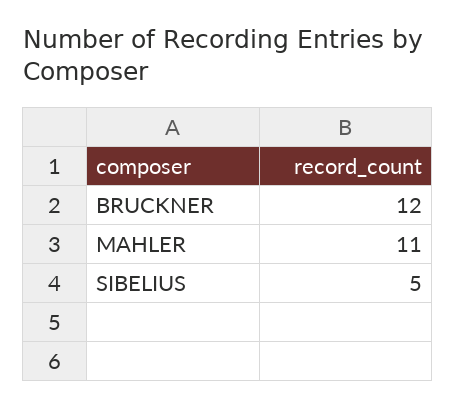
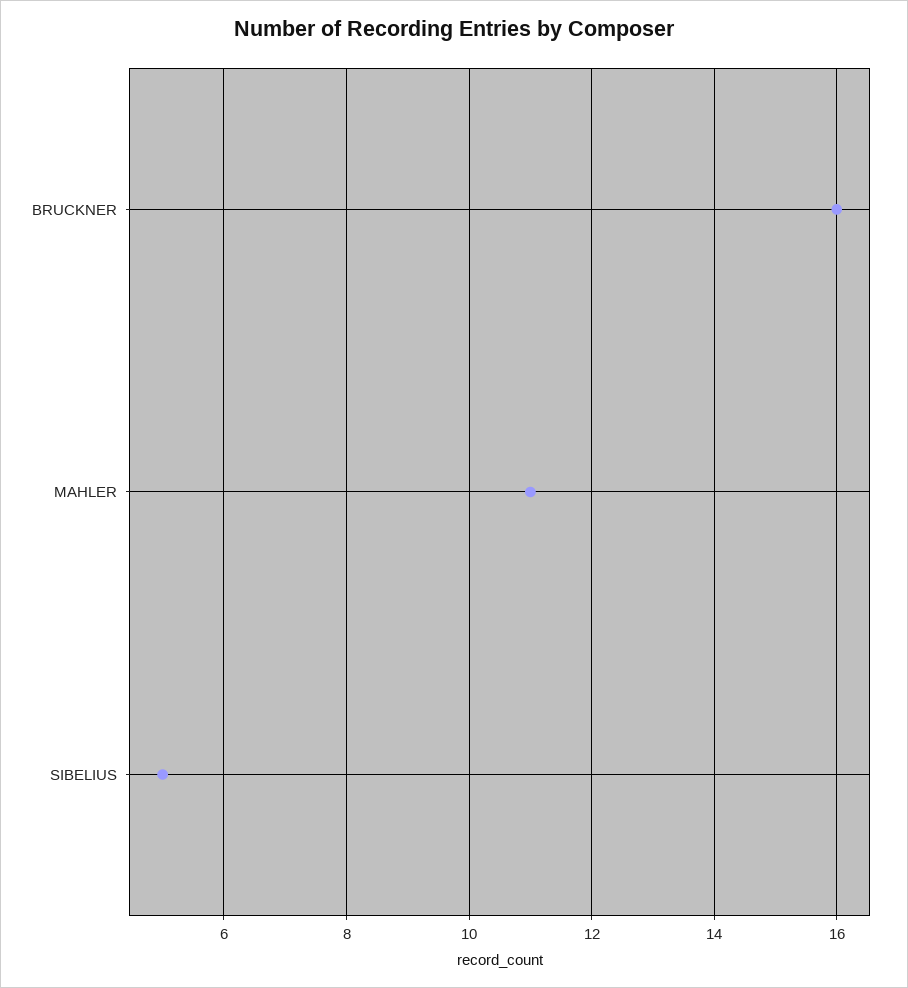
  {
-   "BRUCKNER": 12,
+   "BRUCKNER": 16,
    "MAHLER": 11,
    "SIBELIUS": 5
  }

